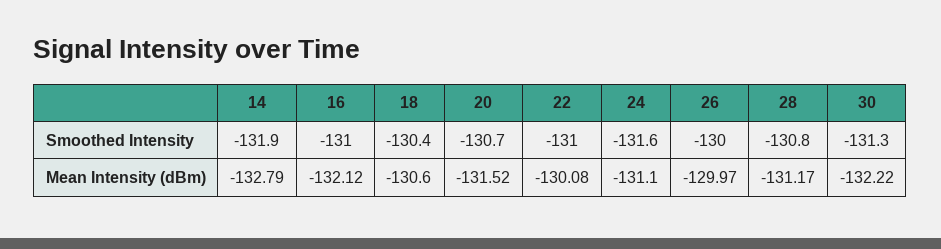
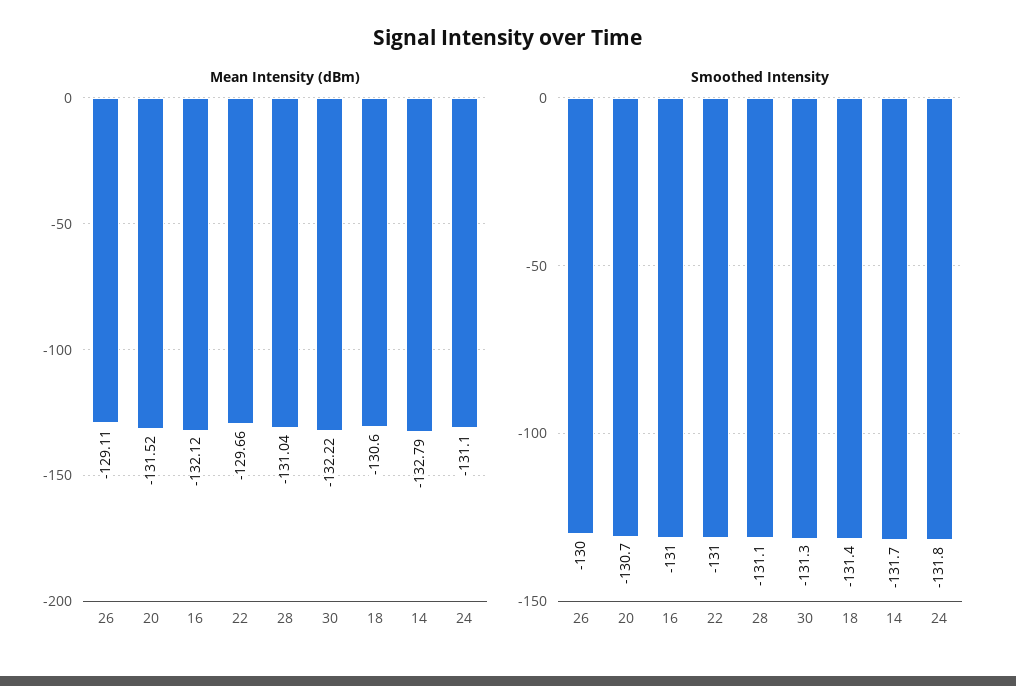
  {
    "Smoothed Intensity": {
-     "14": -131.9,
+     "14": -131.7,
      "16": -131,
-     "18": -130.4,
+     "18": -131.4,
      "20": -130.7,
      "22": -131,
-     "24": -131.6,
+     "24": -131.8,
      "26": -130,
-     "28": -130.8,
+     "28": -131.1,
      "30": -131.3
    },
    "Mean Intensity (dBm)": {
      "14": -132.79,
      "16": -132.12,
      "18": -130.6,
      "20": -131.52,
-     "22": -130.08,
+     "22": -129.66,
      "24": -131.1,
-     "26": -129.97,
+     "26": -129.11,
-     "28": -131.17,
+     "28": -131.04,
      "30": -132.22
    }
  }

